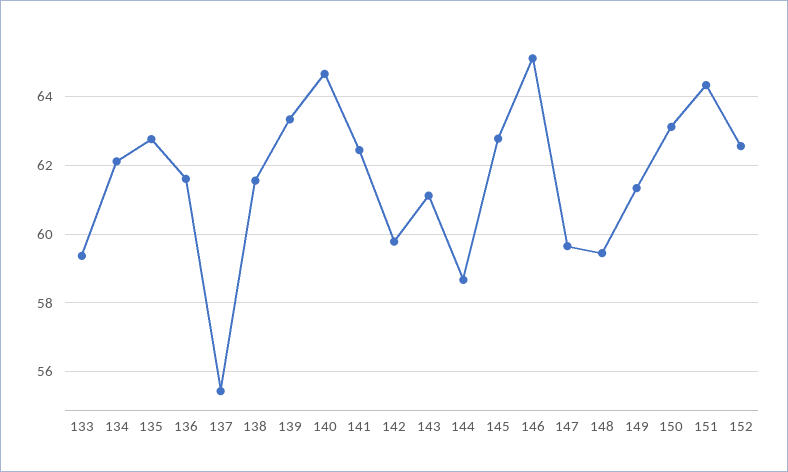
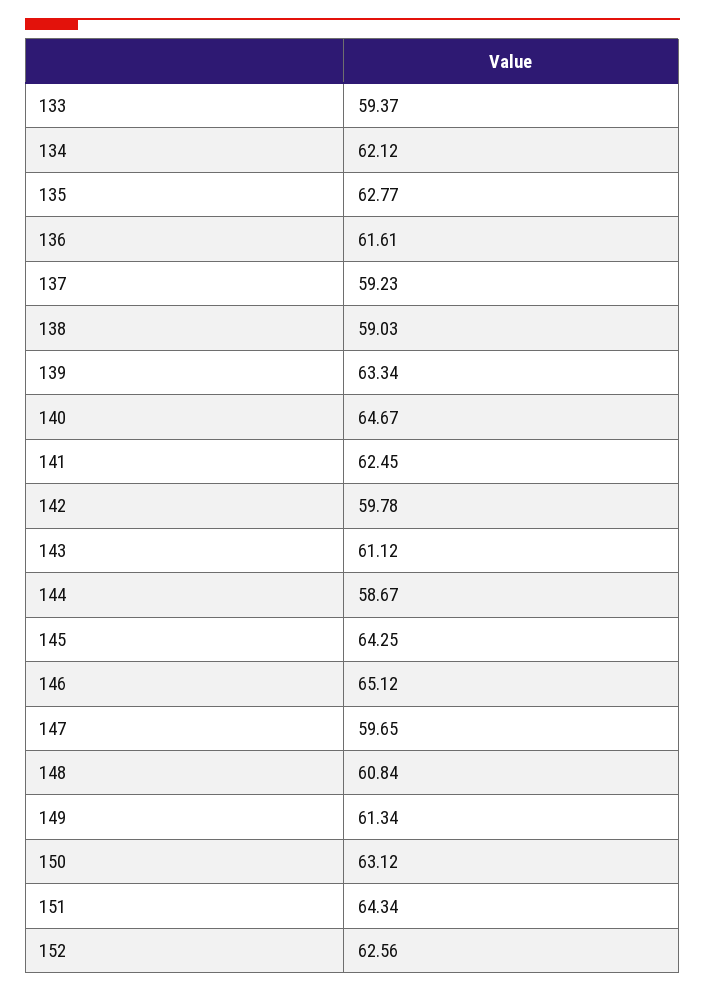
  {
    "133": 59.37,
    "134": 62.12,
    "135": 62.77,
    "136": 61.61,
-   "137": 55.4,
+   "137": 59.23,
-   "138": 61.6,
+   "138": 59.03,
    "139": 63.34,
    "140": 64.67,
    "141": 62.45,
    "142": 59.78,
    "143": 61.12,
    "144": 58.67,
-   "145": 62.8,
+   "145": 64.25,
    "146": 65.12,
    "147": 59.65,
-   "148": 59.4,
+   "148": 60.84,
    "149": 61.34,
    "150": 63.12,
    "151": 64.34,
    "152": 62.56
  }

